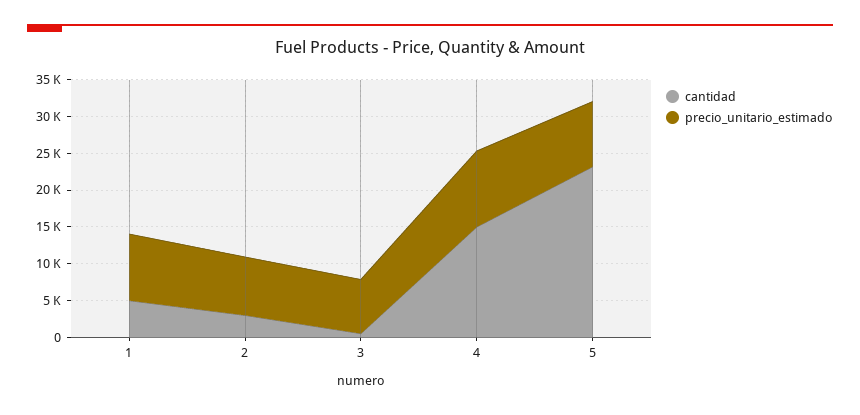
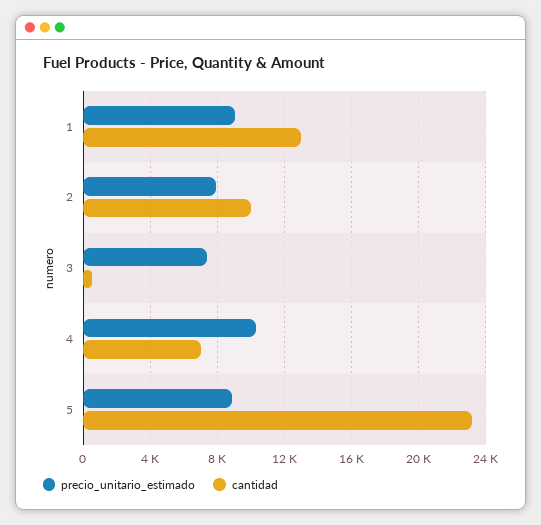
  {
    "cantidad": {
-     "1": 5000,
+     "1": 13000,
-     "2": 2500,
+     "2": 10000,
      "3": 500,
-     "4": 15000,
+     "4": 7000,
      "5": 23000
    },
    "precio_unitario_estimado": {
      "1": 9000,
      "2": 8000,
      "3": 7500,
      "4": 10500,
      "5": 9000
    }
  }

